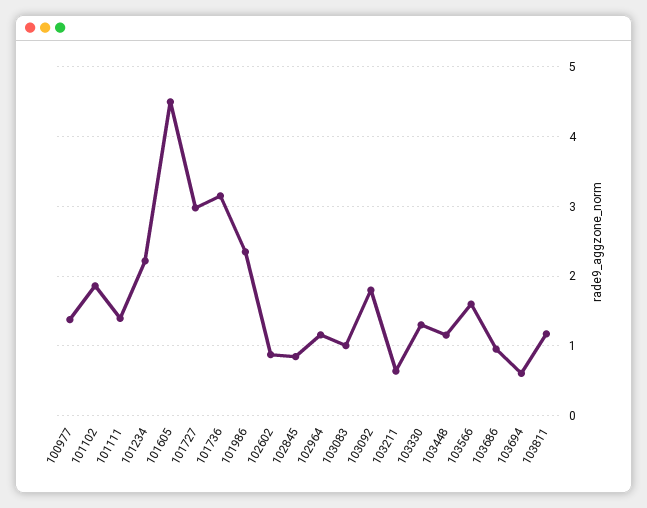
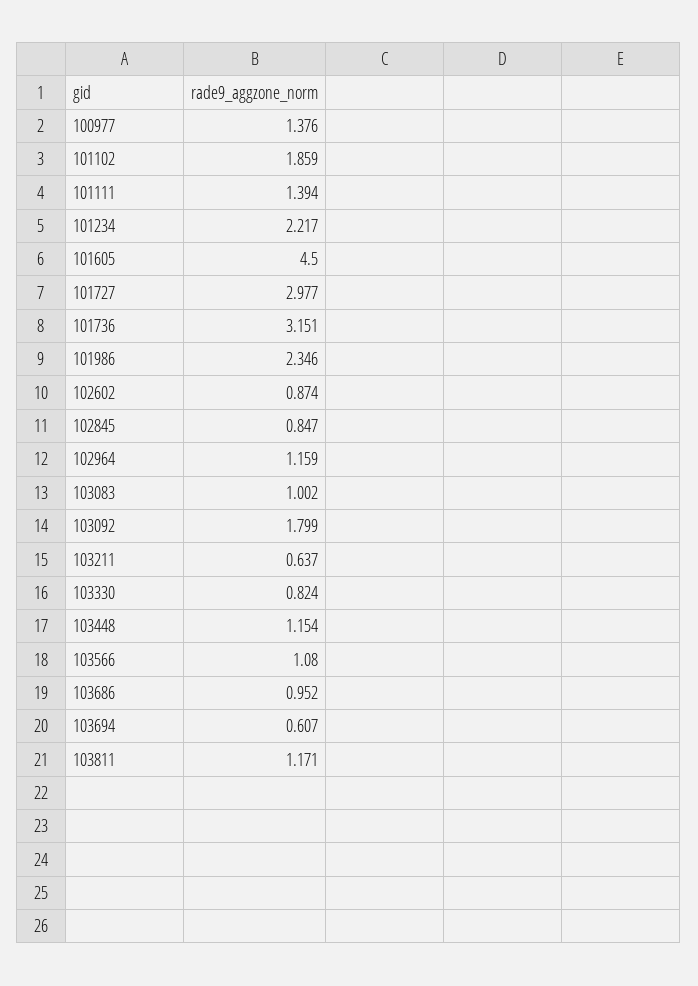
  {
    "100977": 1.376,
    "101102": 1.859,
    "101111": 1.394,
    "101234": 2.217,
    "101605": 4.5,
    "101727": 2.977,
    "101736": 3.151,
    "101986": 2.346,
    "102602": 0.874,
    "102845": 0.847,
    "102964": 1.159,
    "103083": 1.002,
    "103092": 1.799,
    "103211": 0.637,
-   "103330": 1.3,
+   "103330": 0.824,
    "103448": 1.154,
-   "103566": 1.6,
+   "103566": 1.08,
    "103686": 0.952,
    "103694": 0.607,
    "103811": 1.171
  }

